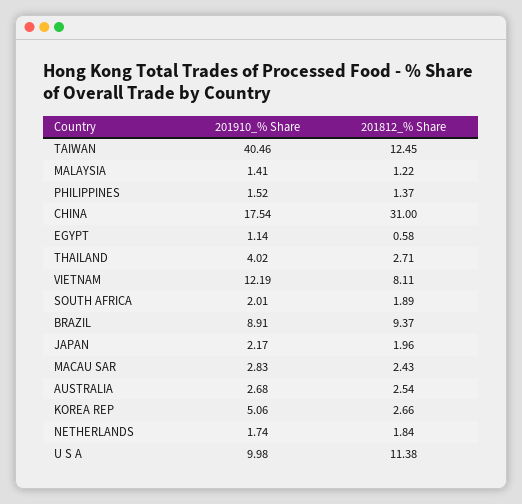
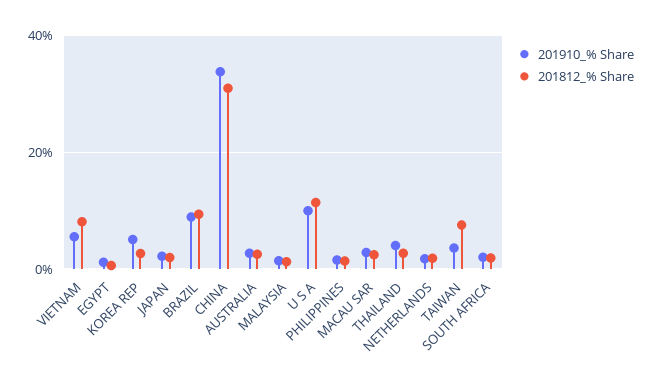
  {
    "201910_% Share": {
-     "TAIWAN": 40.46,
+     "TAIWAN": 4,
      "MALAYSIA": 1.41,
      "PHILIPPINES": 1.52,
-     "CHINA": 17.54,
+     "CHINA": 34,
      "EGYPT": 1.14,
      "THAILAND": 4.02,
-     "VIETNAM": 12.19,
+     "VIETNAM": 6,
      "SOUTH AFRICA": 2.01,
      "BRAZIL": 8.91,
      "JAPAN": 2.17,
      "MACAU SAR": 2.83,
      "AUSTRALIA": 2.68,
      "KOREA REP": 5.06,
      "NETHERLANDS": 1.74,
      "U S A": 9.98
    },
    "201812_% Share": {
-     "TAIWAN": 12.45,
+     "TAIWAN": 8,
      "MALAYSIA": 1.22,
      "PHILIPPINES": 1.37,
      "CHINA": 31,
      "EGYPT": 0.58,
      "THAILAND": 2.71,
      "VIETNAM": 8.11,
      "SOUTH AFRICA": 1.89,
      "BRAZIL": 9.37,
      "JAPAN": 1.96,
      "MACAU SAR": 2.43,
      "AUSTRALIA": 2.54,
      "KOREA REP": 2.66,
      "NETHERLANDS": 1.84,
      "U S A": 11.38
    }
  }

